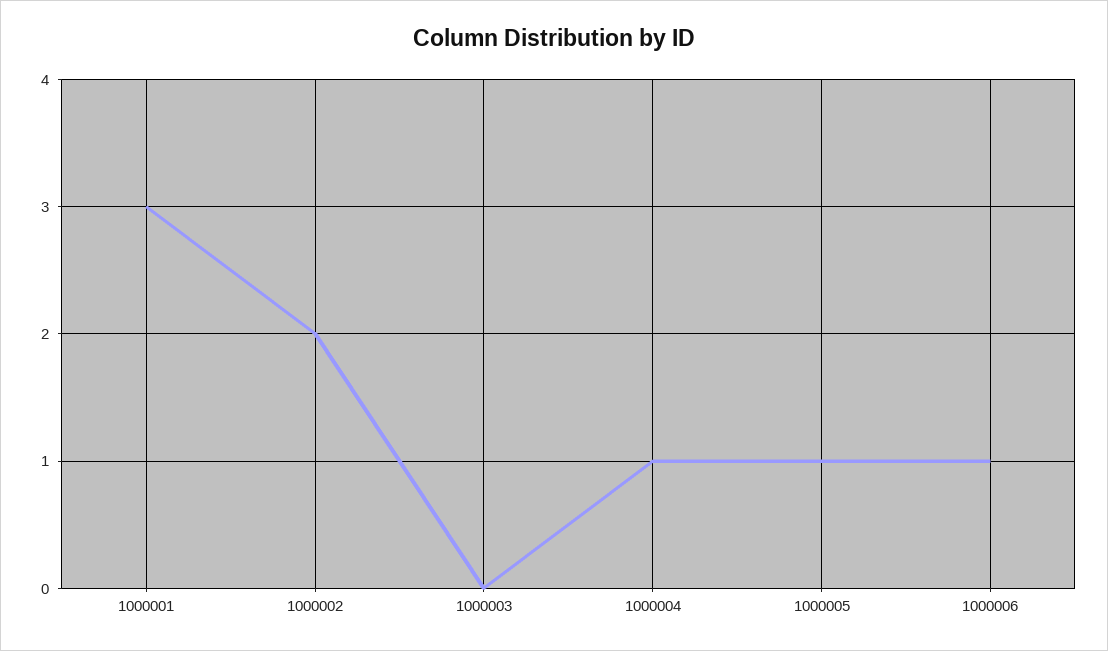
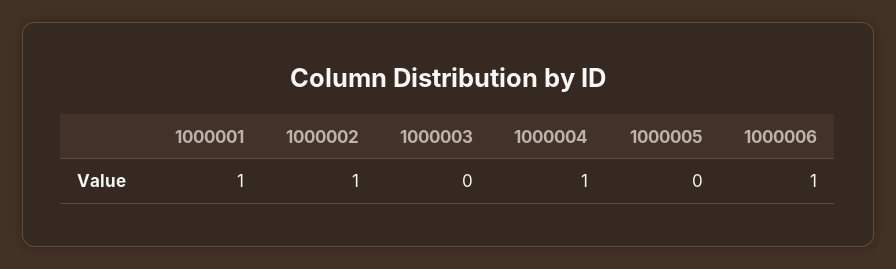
  {
-   "1000001": 3,
+   "1000001": 1,
-   "1000002": 2,
+   "1000002": 1,
    "1000003": 0,
    "1000004": 1,
-   "1000005": 1,
+   "1000005": 0,
    "1000006": 1
  }

